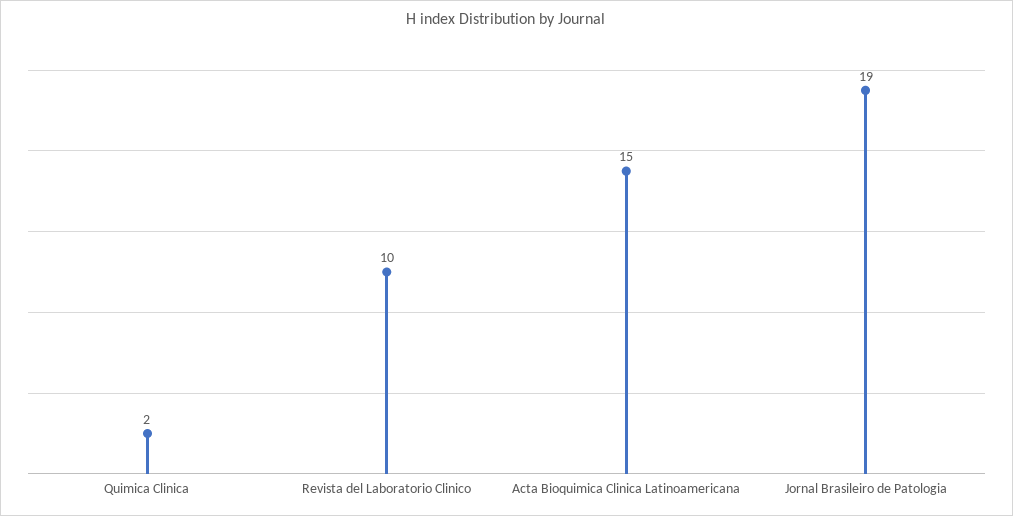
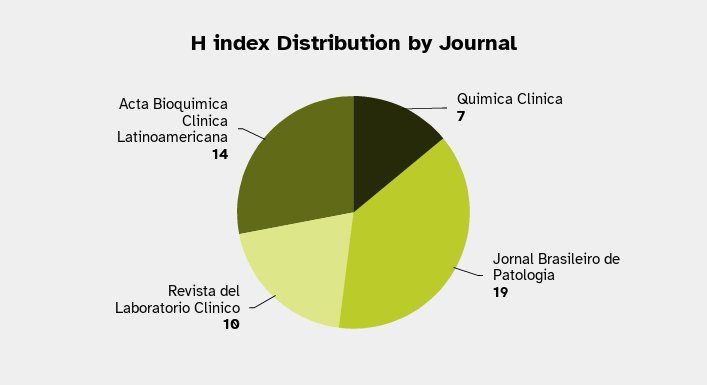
  {
-   "Quimica Clinica": 2,
+   "Quimica Clinica": 7,
    "Revista del Laboratorio Clinico": 10,
-   "Acta Bioquimica Clinica Latinoamericana": 15,
+   "Acta Bioquimica Clinica Latinoamericana": 14,
    "Jornal Brasileiro de Patologia": 19
  }

